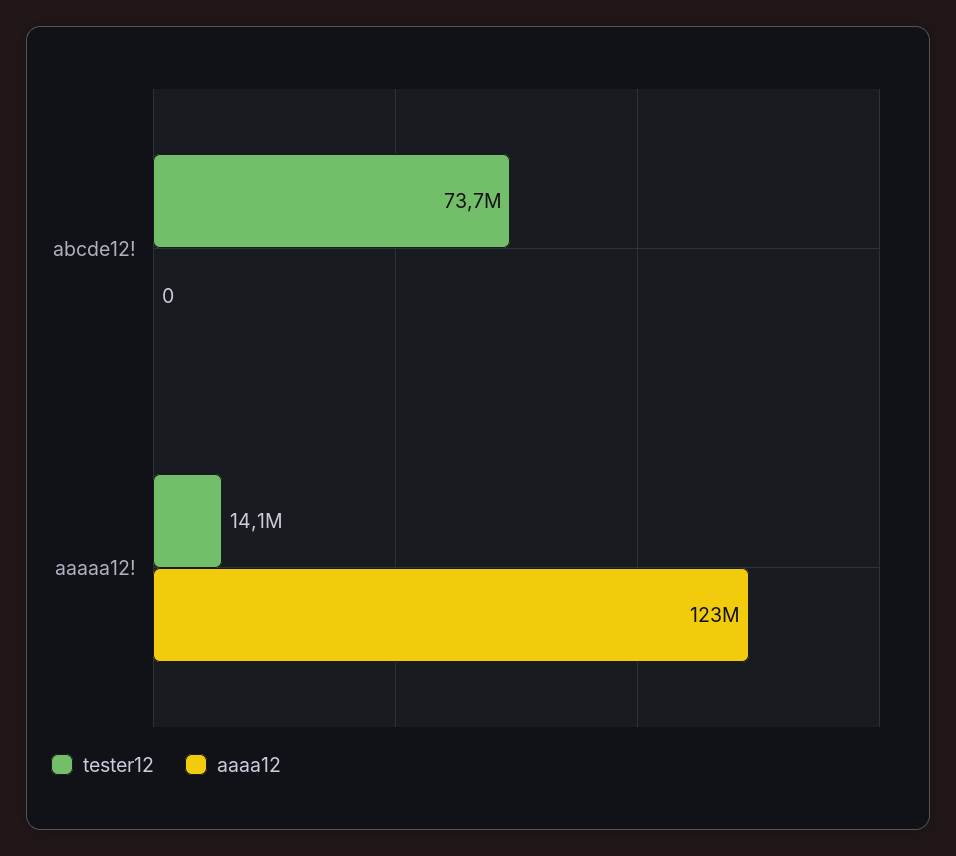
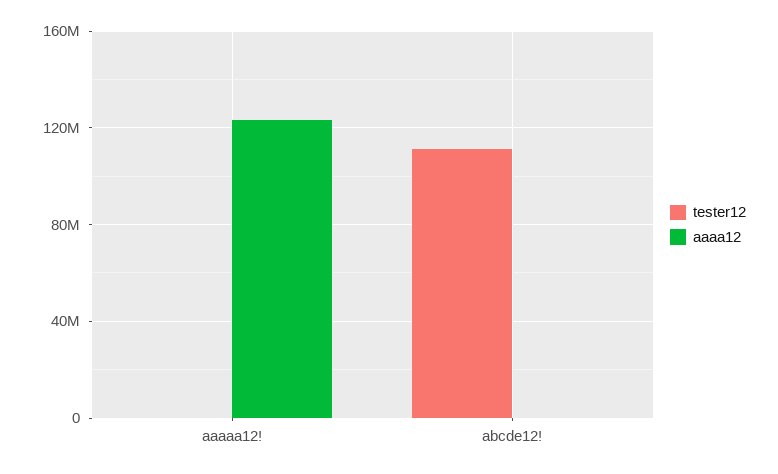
  {
    "tester12": {
-     "abcde12!": 73700000,
+     "abcde12!": 110000000,
-     "aaaaa12!": 14100000
+     "aaaaa12!": 0
    },
    "aaaa12": {
      "abcde12!": 0,
      "aaaaa12!": 123000000
    }
  }

